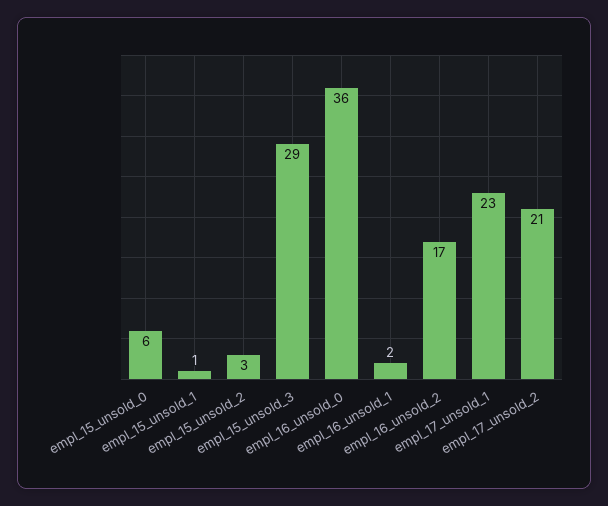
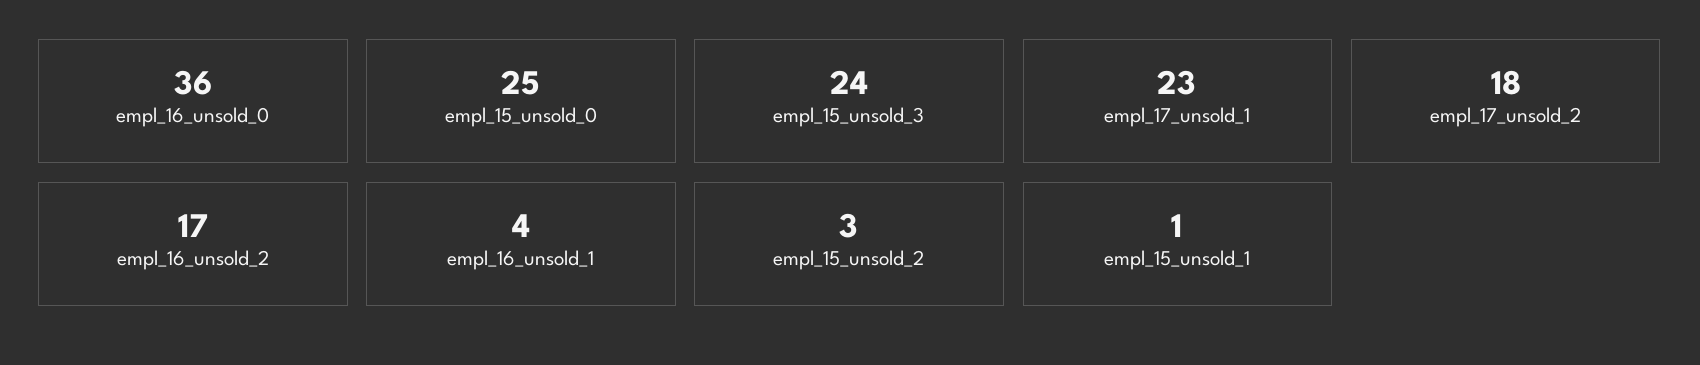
  {
-   "empl_15_unsold_0": 6,
+   "empl_15_unsold_0": 25,
    "empl_15_unsold_1": 1,
    "empl_15_unsold_2": 3,
-   "empl_15_unsold_3": 29,
+   "empl_15_unsold_3": 24,
    "empl_16_unsold_0": 36,
-   "empl_16_unsold_1": 2,
+   "empl_16_unsold_1": 4,
    "empl_16_unsold_2": 17,
    "empl_17_unsold_1": 23,
-   "empl_17_unsold_2": 21
+   "empl_17_unsold_2": 18
  }

